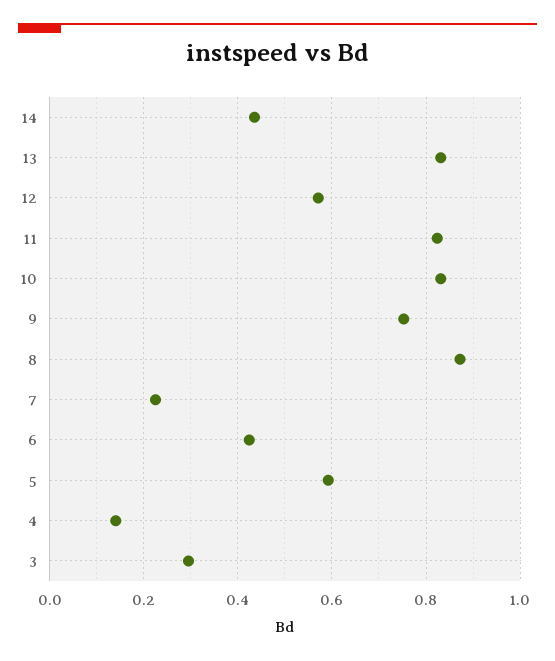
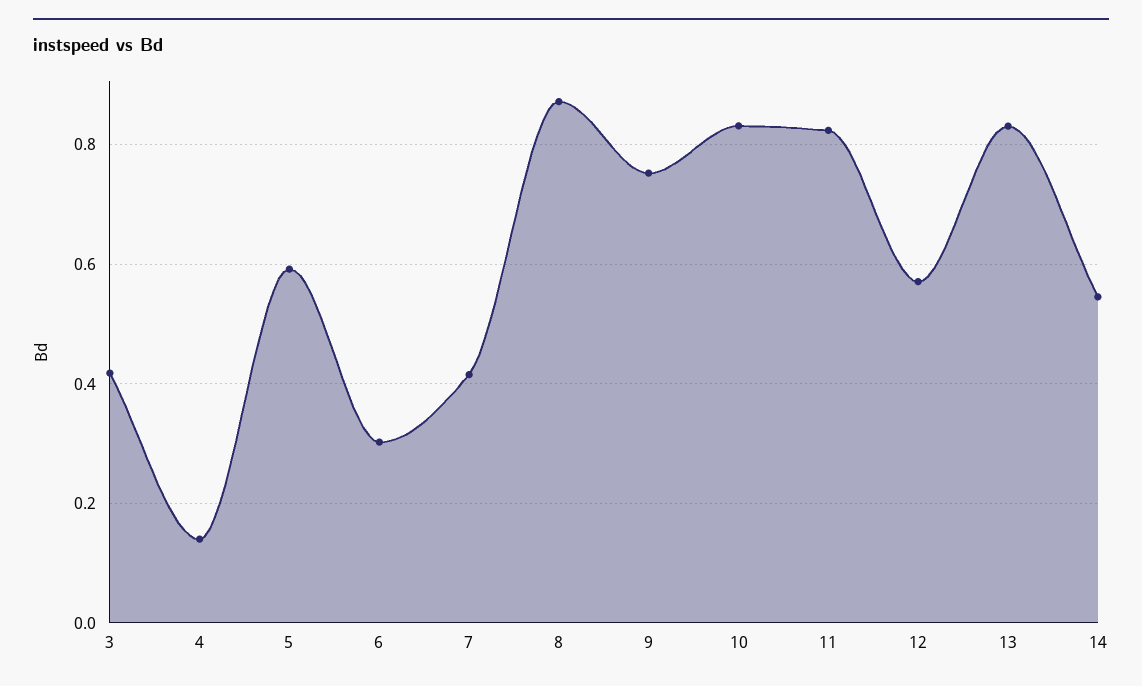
  {
-   "14": 0.44,
+   "14": 0.54,
    "13": 0.84,
    "12": 0.58,
    "11": 0.82,
    "10": 0.84,
    "9": 0.76,
    "8": 0.88,
-   "7": 0.22,
+   "7": 0.42,
-   "6": 0.42,
+   "6": 0.3,
    "5": 0.6,
    "4": 0.14,
-   "3": 0.3
+   "3": 0.42
  }

